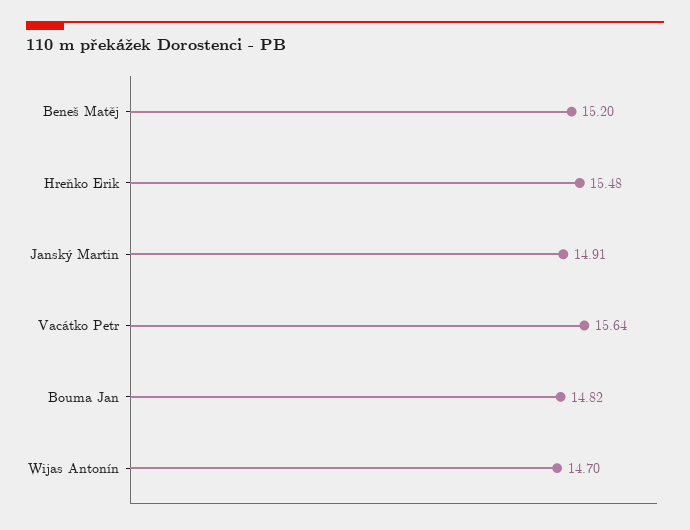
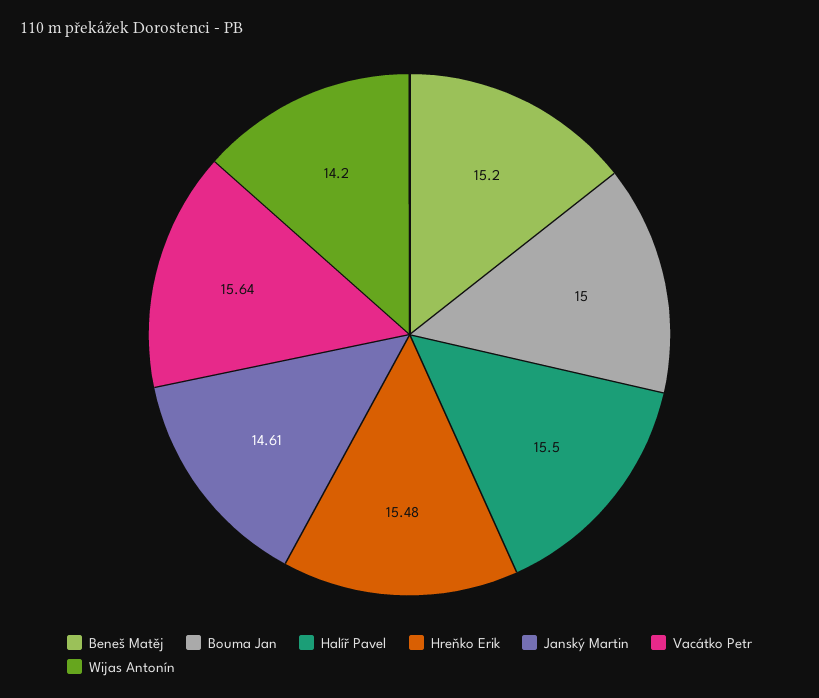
  {
    "Beneš Matěj": 15.2,
    "Hreňko Erik": 15.48,
-   "Janský Martin": 14.91,
+   "Janský Martin": 14.61,
    "Vacátko Petr": 15.64,
-   "Bouma Jan": 14.82,
+   "Bouma Jan": 15,
-   "Wijas Antonín": 14.7
+   "Wijas Antonín": 14.2,
+   "Halíř Pavel": 15.5
  }

